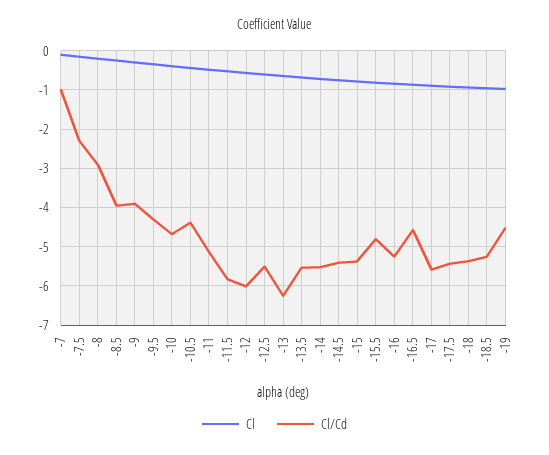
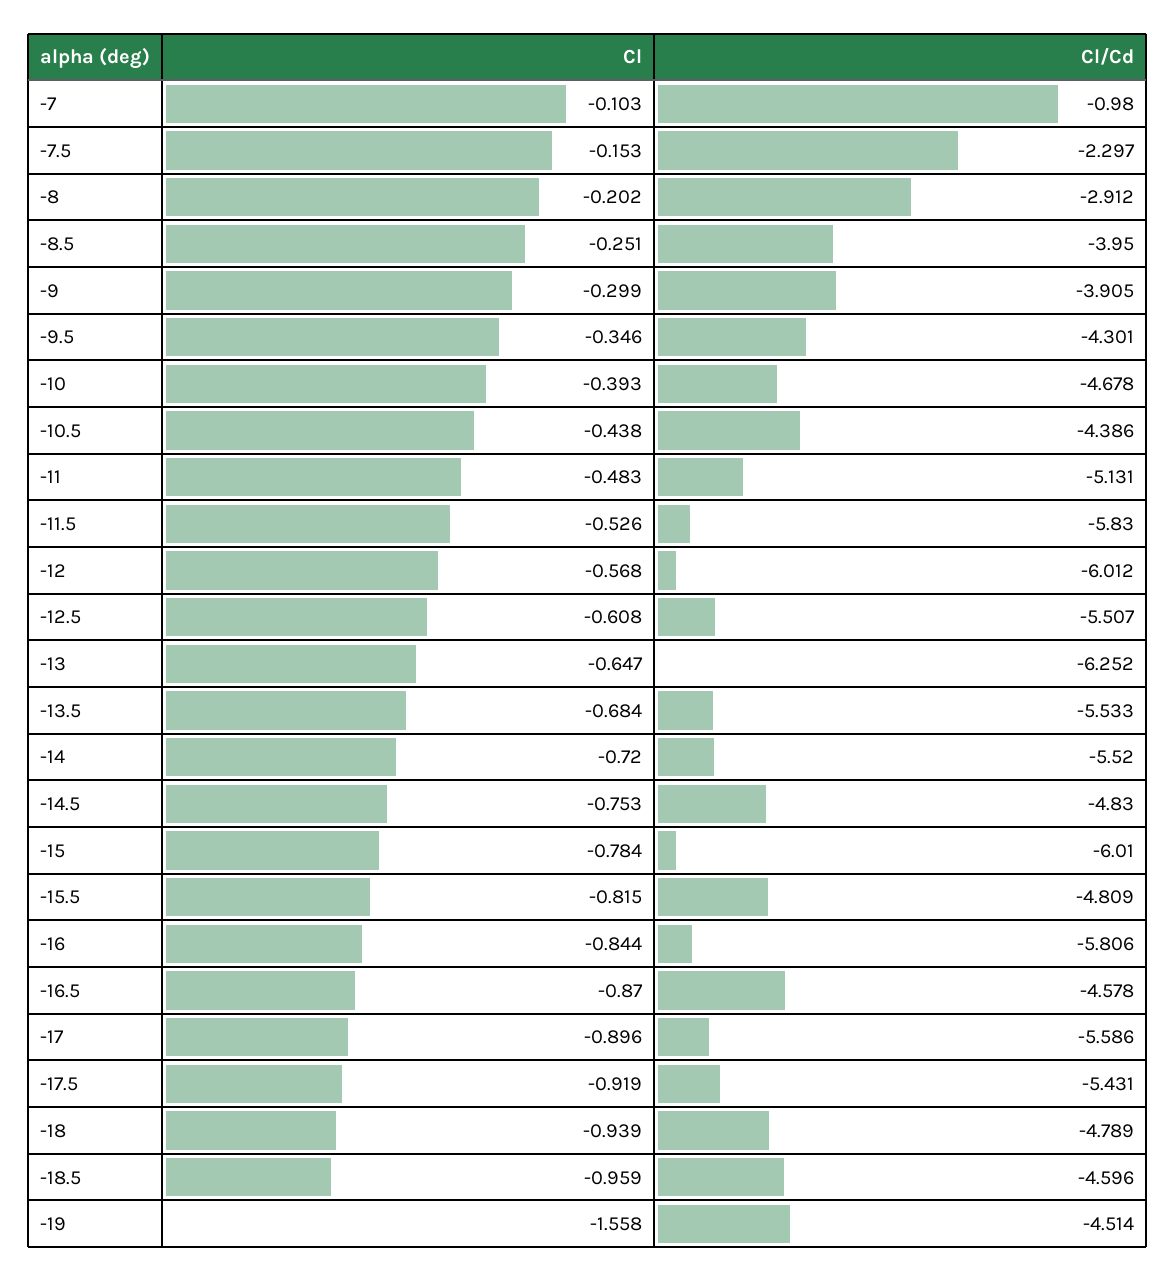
  {
    "Cl": {
      "-7": -0.103,
      "-7.5": -0.153,
      "-8": -0.202,
      "-8.5": -0.251,
      "-9": -0.299,
      "-9.5": -0.346,
      "-10": -0.393,
      "-10.5": -0.438,
      "-11": -0.483,
      "-11.5": -0.526,
      "-12": -0.568,
      "-12.5": -0.608,
      "-13": -0.647,
      "-13.5": -0.684,
      "-14": -0.72,
      "-14.5": -0.753,
      "-15": -0.784,
      "-15.5": -0.815,
      "-16": -0.844,
      "-16.5": -0.87,
      "-17": -0.896,
      "-17.5": -0.919,
      "-18": -0.939,
      "-18.5": -0.959,
-     "-19": -1
+     "-19": -1.558
    },
    "Cl/Cd": {
      "-7": -0.98,
      "-7.5": -2.297,
      "-8": -2.912,
      "-8.5": -3.95,
      "-9": -3.905,
      "-9.5": -4.301,
      "-10": -4.678,
      "-10.5": -4.386,
      "-11": -5.131,
      "-11.5": -5.83,
      "-12": -6.012,
      "-12.5": -5.507,
      "-13": -6.252,
      "-13.5": -5.533,
      "-14": -5.52,
-     "-14.5": -5.4,
+     "-14.5": -4.83,
-     "-15": -5.4,
+     "-15": -6.01,
      "-15.5": -4.809,
-     "-16": -5.2,
+     "-16": -5.806,
      "-16.5": -4.578,
      "-17": -5.586,
      "-17.5": -5.431,
-     "-18": -5.4,
+     "-18": -4.789,
-     "-18.5": -5.2,
+     "-18.5": -4.596,
      "-19": -4.514
    }
  }

